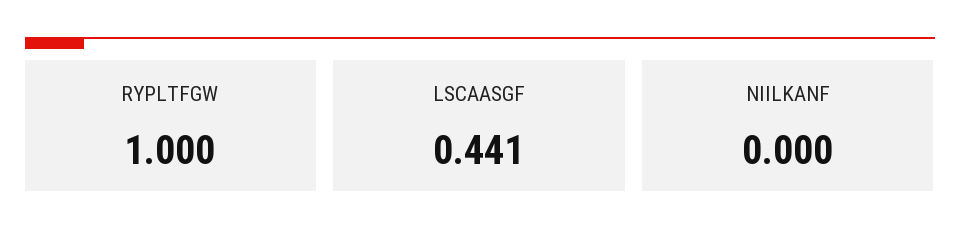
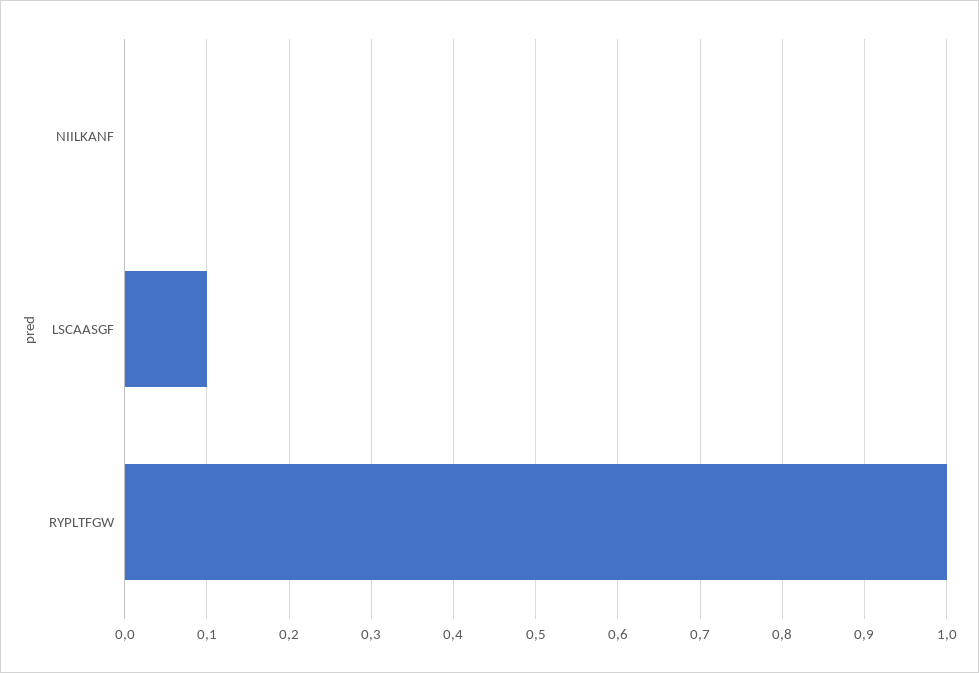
  {
    "RYPLTFGW": 1,
-   "LSCAASGF": 0.441,
+   "LSCAASGF": 0.1,
    "NIILKANF": 0
  }

